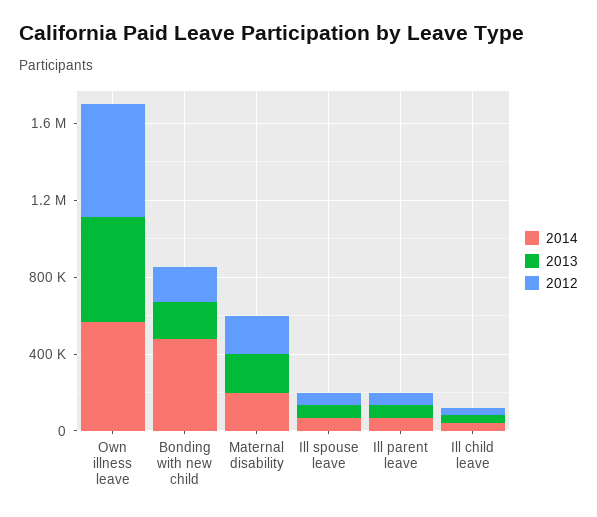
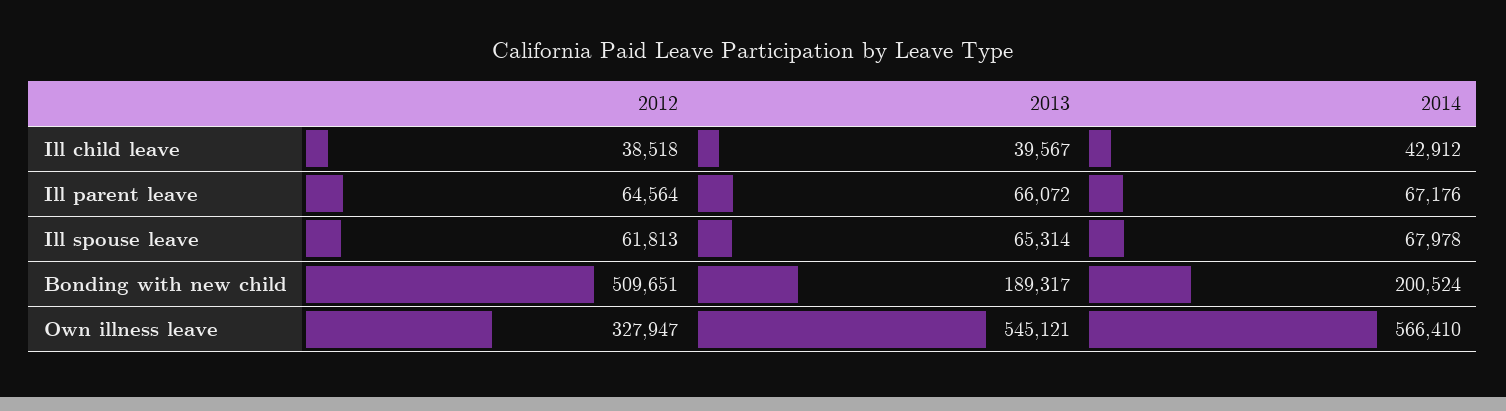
  {
    "2014": {
      "Own illness leave": 566410,
-     "Bonding with new child": 500000,
+     "Bonding with new child": 200524,
-     "Maternal disability": 200000,
      "Ill spouse leave": 67978,
      "Ill parent leave": 67176,
      "Ill child leave": 42912
    },
    "2013": {
      "Own illness leave": 545121,
      "Bonding with new child": 189317,
-     "Maternal disability": 200000,
      "Ill spouse leave": 65314,
      "Ill parent leave": 66072,
      "Ill child leave": 39567
    },
    "2012": {
-     "Own illness leave": 600000,
+     "Own illness leave": 327947,
-     "Bonding with new child": 200000,
+     "Bonding with new child": 509651,
-     "Maternal disability": 200000,
      "Ill spouse leave": 61813,
      "Ill parent leave": 64564,
      "Ill child leave": 38518
    }
  }

